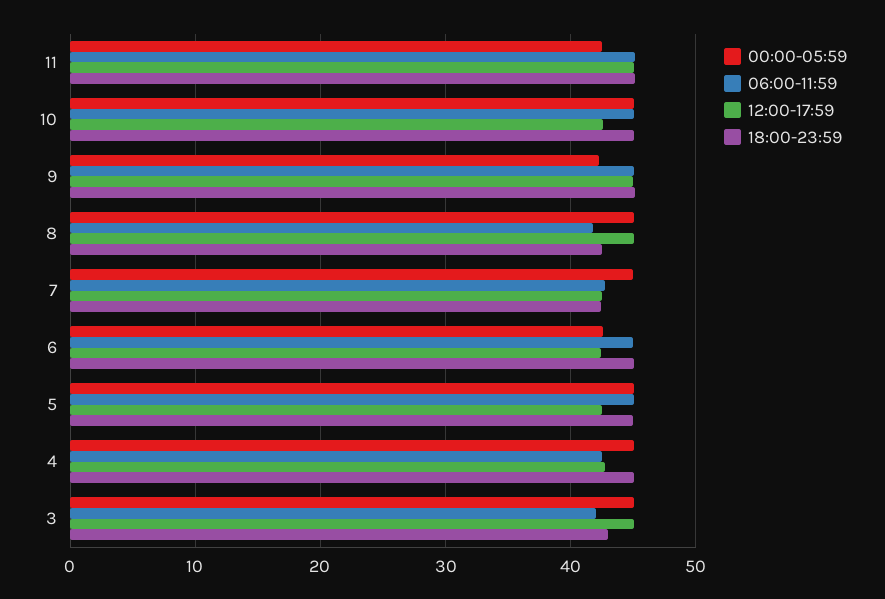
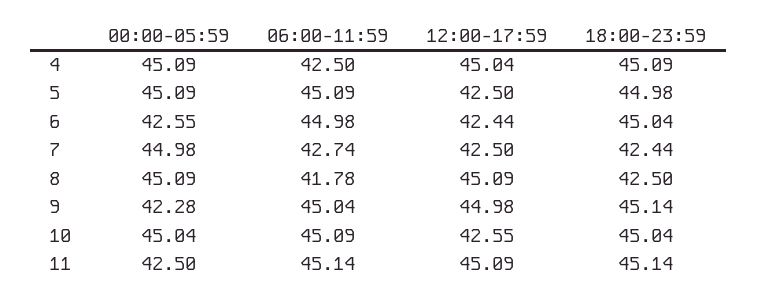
  {
    "00:00-05:59": {
      "11": 42.5,
      "10": 45.04,
      "9": 42.28,
      "8": 45.09,
      "7": 44.98,
      "6": 42.55,
      "5": 45.09,
-     "4": 45.09,
+     "4": 45.09
-     "3": 45
    },
    "06:00-11:59": {
      "11": 45.14,
      "10": 45.09,
      "9": 45.04,
      "8": 41.78,
      "7": 42.74,
      "6": 44.98,
      "5": 45.09,
-     "4": 42.5,
+     "4": 42.5
-     "3": 42
    },
    "12:00-17:59": {
      "11": 45.09,
      "10": 42.55,
      "9": 44.98,
      "8": 45.09,
      "7": 42.5,
      "6": 42.44,
      "5": 42.5,
-     "4": 43,
+     "4": 45.04
-     "3": 45
    },
    "18:00-23:59": {
      "11": 45.14,
      "10": 45.04,
      "9": 45.14,
      "8": 42.5,
      "7": 42.44,
      "6": 45.04,
      "5": 44.98,
-     "4": 45.09,
+     "4": 45.09
-     "3": 43
    }
  }

